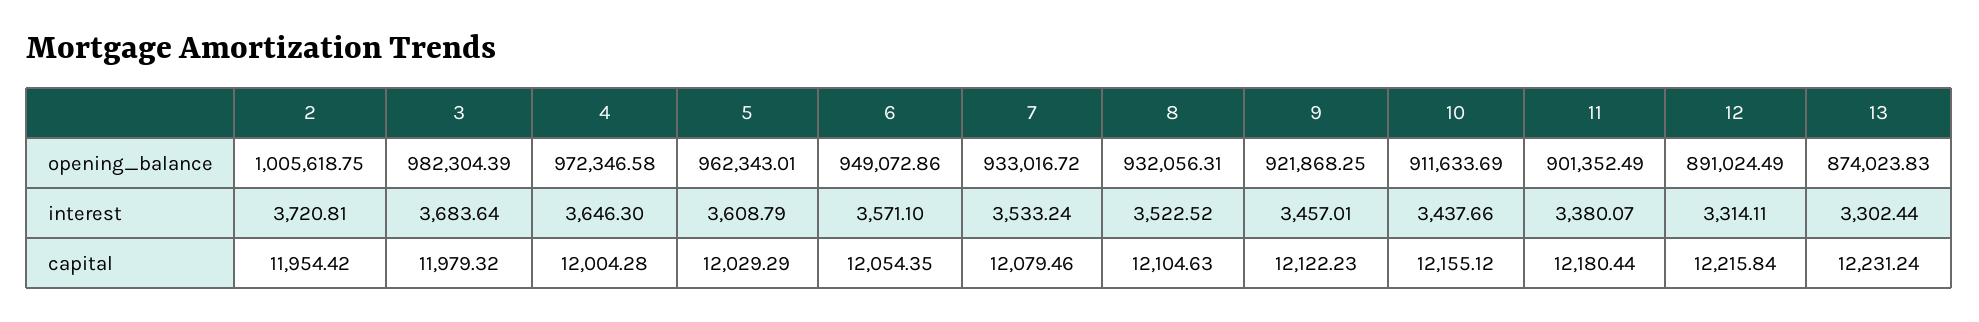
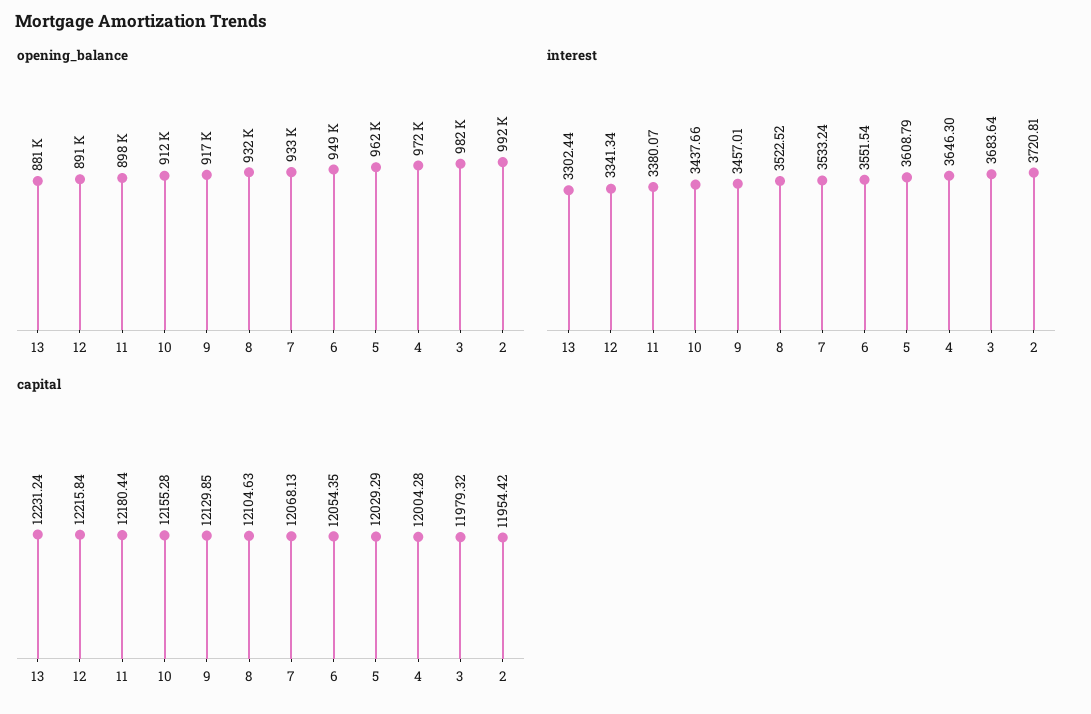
  {
    "opening_balance": {
-     "2": 1005618.75,
+     "2": 992000,
      "3": 982304.39,
      "4": 972346.58,
      "5": 962343.01,
      "6": 949072.86,
      "7": 933016.72,
      "8": 932056.31,
-     "9": 921868.25,
+     "9": 917000,
      "10": 911633.69,
-     "11": 901352.49,
+     "11": 898000,
      "12": 891024.49,
-     "13": 874023.83
+     "13": 881000
    },
    "interest": {
      "2": 3720.81,
      "3": 3683.64,
      "4": 3646.3,
      "5": 3608.79,
-     "6": 3571.1,
+     "6": 3551.54,
      "7": 3533.24,
      "8": 3522.52,
      "9": 3457.01,
      "10": 3437.66,
      "11": 3380.07,
-     "12": 3314.11,
+     "12": 3341.34,
      "13": 3302.44
    },
    "capital": {
      "2": 11954.42,
      "3": 11979.32,
      "4": 12004.28,
      "5": 12029.29,
      "6": 12054.35,
-     "7": 12079.46,
+     "7": 12068.13,
      "8": 12104.63,
-     "9": 12122.23,
+     "9": 12129.85,
-     "10": 12155.12,
+     "10": 12155.28,
      "11": 12180.44,
      "12": 12215.84,
      "13": 12231.24
    }
  }

